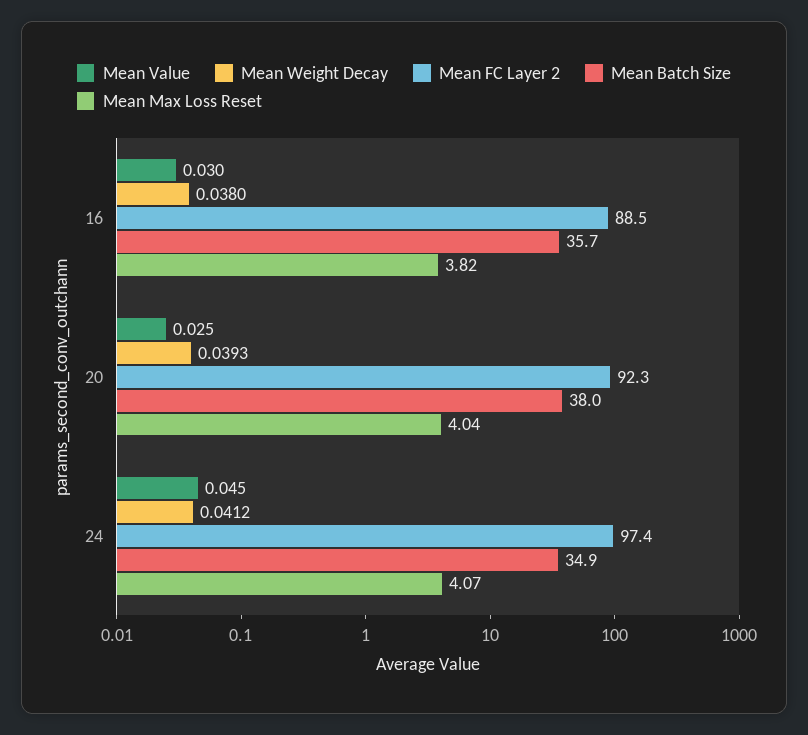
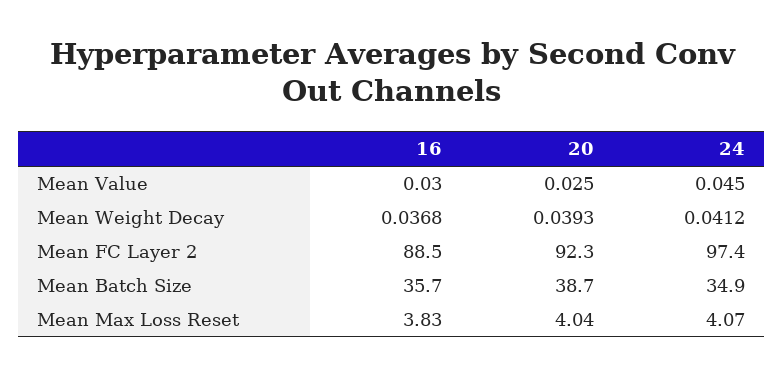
  {
    "Mean Value": {
      "16": 0.03,
      "20": 0.025,
      "24": 0.045
    },
    "Mean Weight Decay": {
-     "16": 0.038,
+     "16": 0.0368,
      "20": 0.0393,
      "24": 0.0412
    },
    "Mean FC Layer 2": {
      "16": 88.5,
      "20": 92.3,
      "24": 97.4
    },
    "Mean Batch Size": {
      "16": 35.7,
-     "20": 38,
+     "20": 38.7,
      "24": 34.9
    },
    "Mean Max Loss Reset": {
-     "16": 3.82,
+     "16": 3.83,
      "20": 4.04,
      "24": 4.07
    }
  }

